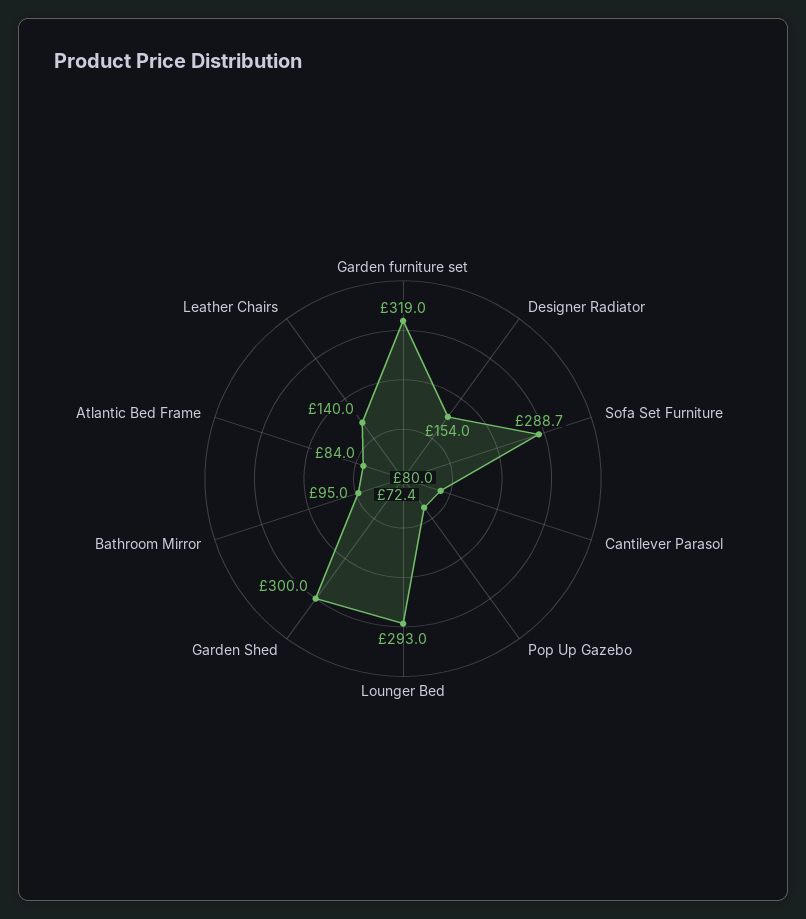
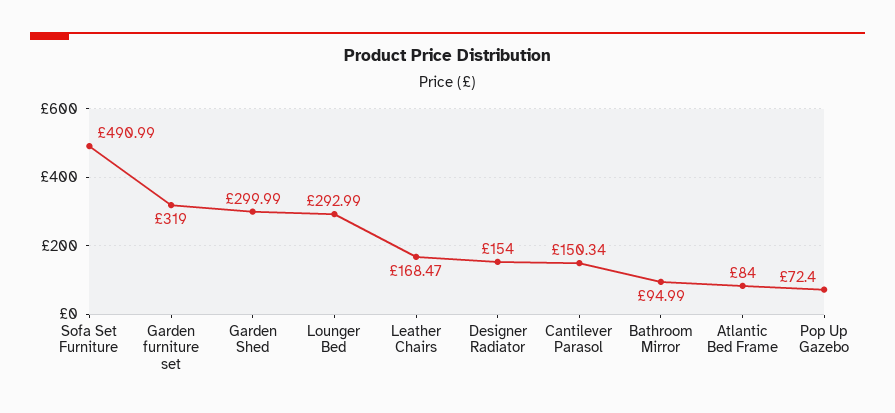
  {
    "Garden furniture set": 319,
    "Designer Radiator": 154,
-   "Sofa Set Furniture": 288.7,
+   "Sofa Set Furniture": 490.99,
-   "Cantilever Parasol": 80,
+   "Cantilever Parasol": 150.34,
    "Pop Up Gazebo": 72.4,
    "Lounger Bed": 292.99,
    "Garden Shed": 299.99,
    "Bathroom Mirror": 94.99,
    "Atlantic Bed Frame": 84,
-   "Leather Chairs": 140
+   "Leather Chairs": 168.47
  }

